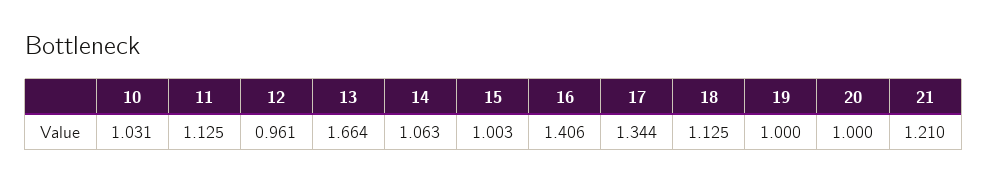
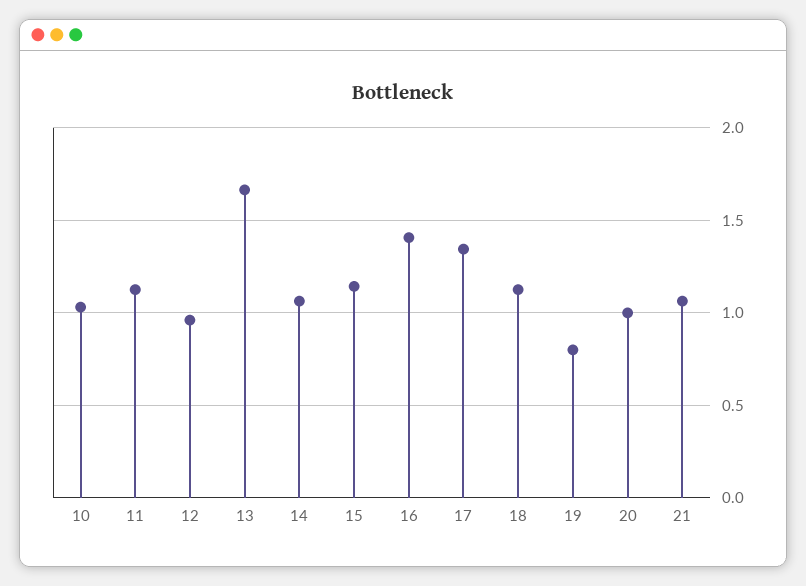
  {
    "10": 1.031,
    "11": 1.125,
    "12": 0.961,
    "13": 1.664,
    "14": 1.063,
-   "15": 1.003,
+   "15": 1.15,
    "16": 1.406,
    "17": 1.344,
    "18": 1.125,
-   "19": 1,
+   "19": 0.8,
    "20": 1,
-   "21": 1.21
+   "21": 1.05
  }

